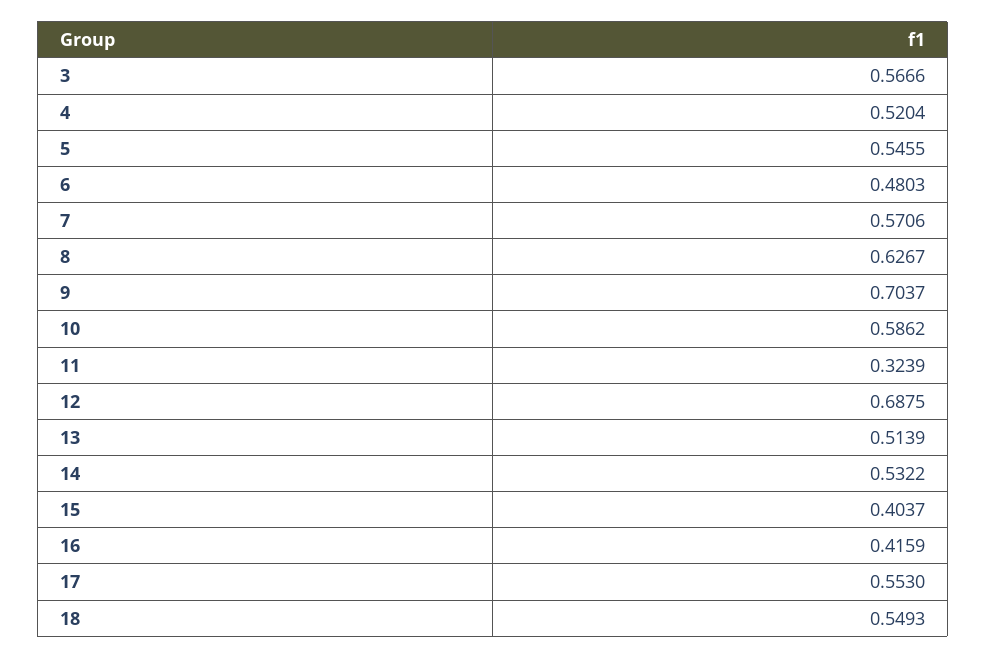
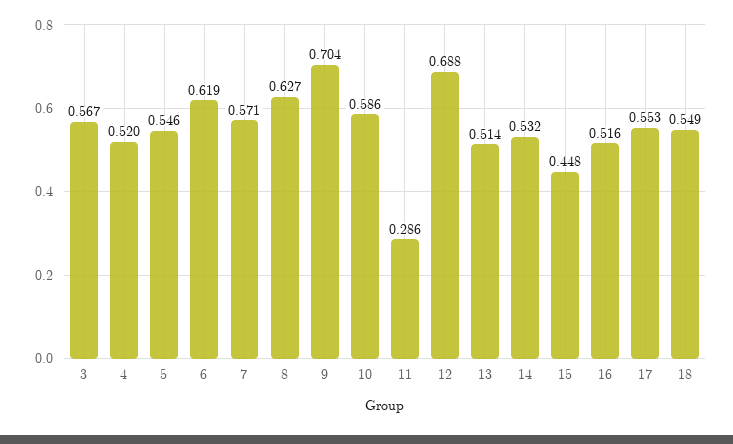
  {
    "3": 0.5666,
    "4": 0.5204,
    "5": 0.5455,
-   "6": 0.4803,
+   "6": 0.619,
    "7": 0.5706,
    "8": 0.6267,
    "9": 0.7037,
    "10": 0.5862,
-   "11": 0.3239,
+   "11": 0.286,
    "12": 0.6875,
    "13": 0.5139,
    "14": 0.5322,
-   "15": 0.4037,
+   "15": 0.448,
-   "16": 0.4159,
+   "16": 0.516,
    "17": 0.553,
    "18": 0.5493
  }

